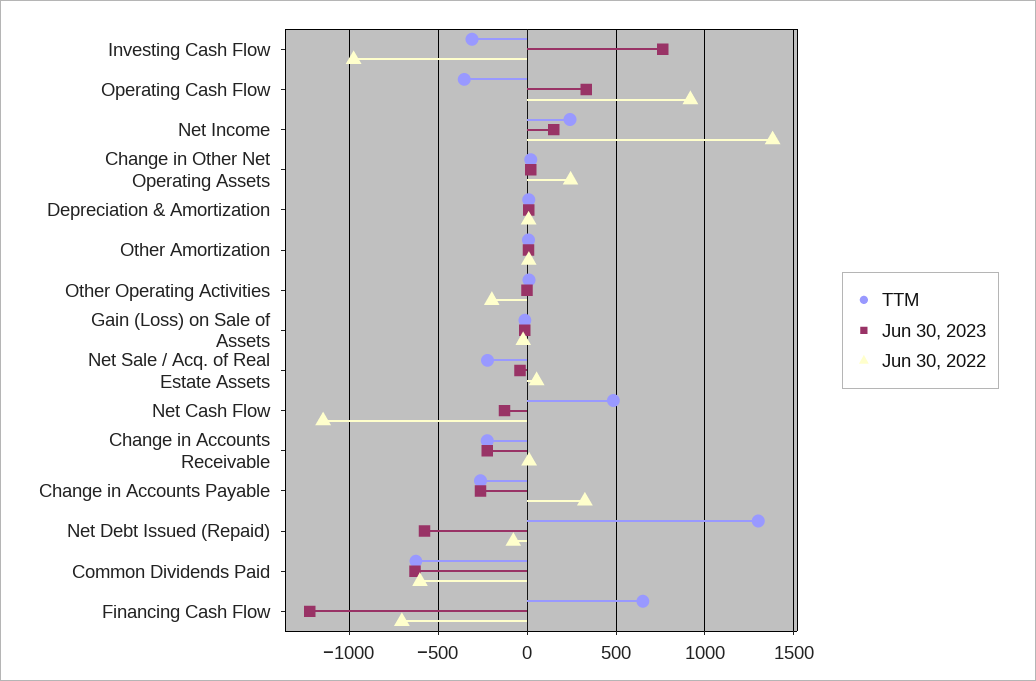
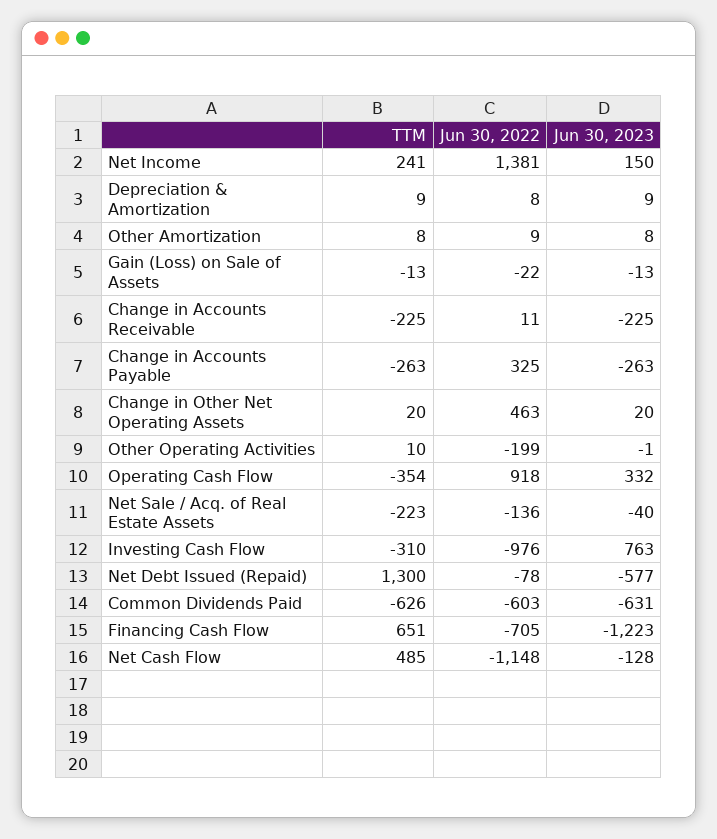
  {
    "TTM": {
      "Investing Cash Flow": -310,
      "Operating Cash Flow": -354,
      "Net Income": 241,
      "Change in Other Net Operating Assets": 20,
      "Depreciation & Amortization": 9,
      "Other Amortization": 8,
      "Other Operating Activities": 10,
      "Gain (Loss) on Sale of Assets": -13,
      "Net Sale / Acq. of Real Estate Assets": -223,
      "Net Cash Flow": 485,
      "Change in Accounts Receivable": -225,
      "Change in Accounts Payable": -263,
      "Net Debt Issued (Repaid)": 1300,
      "Common Dividends Paid": -626,
      "Financing Cash Flow": 651
    },
    "Jun 30, 2023": {
      "Investing Cash Flow": 763,
      "Operating Cash Flow": 332,
      "Net Income": 150,
      "Change in Other Net Operating Assets": 20,
      "Depreciation & Amortization": 9,
      "Other Amortization": 8,
      "Other Operating Activities": -1,
      "Gain (Loss) on Sale of Assets": -13,
      "Net Sale / Acq. of Real Estate Assets": -40,
      "Net Cash Flow": -128,
      "Change in Accounts Receivable": -225,
      "Change in Accounts Payable": -263,
      "Net Debt Issued (Repaid)": -577,
      "Common Dividends Paid": -631,
      "Financing Cash Flow": -1223
    },
    "Jun 30, 2022": {
      "Investing Cash Flow": -976,
      "Operating Cash Flow": 918,
      "Net Income": 1381,
-     "Change in Other Net Operating Assets": 250,
+     "Change in Other Net Operating Assets": 463,
      "Depreciation & Amortization": 8,
      "Other Amortization": 9,
      "Other Operating Activities": -199,
      "Gain (Loss) on Sale of Assets": -22,
-     "Net Sale / Acq. of Real Estate Assets": 50,
+     "Net Sale / Acq. of Real Estate Assets": -136,
      "Net Cash Flow": -1148,
      "Change in Accounts Receivable": 11,
      "Change in Accounts Payable": 325,
      "Net Debt Issued (Repaid)": -78,
      "Common Dividends Paid": -603,
      "Financing Cash Flow": -705
    }
  }

